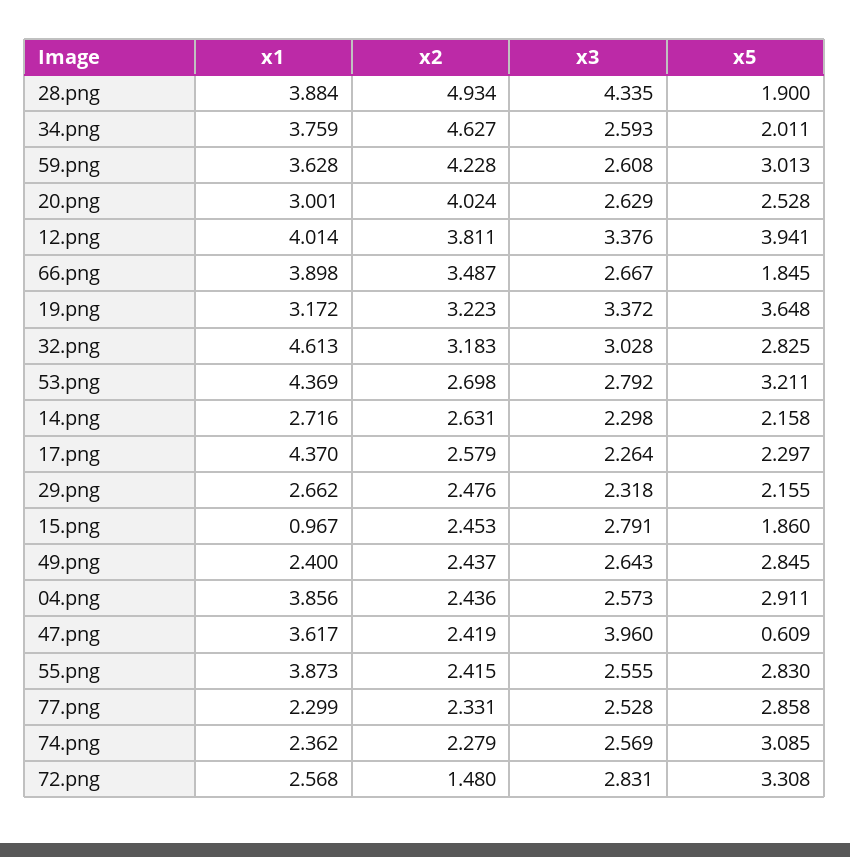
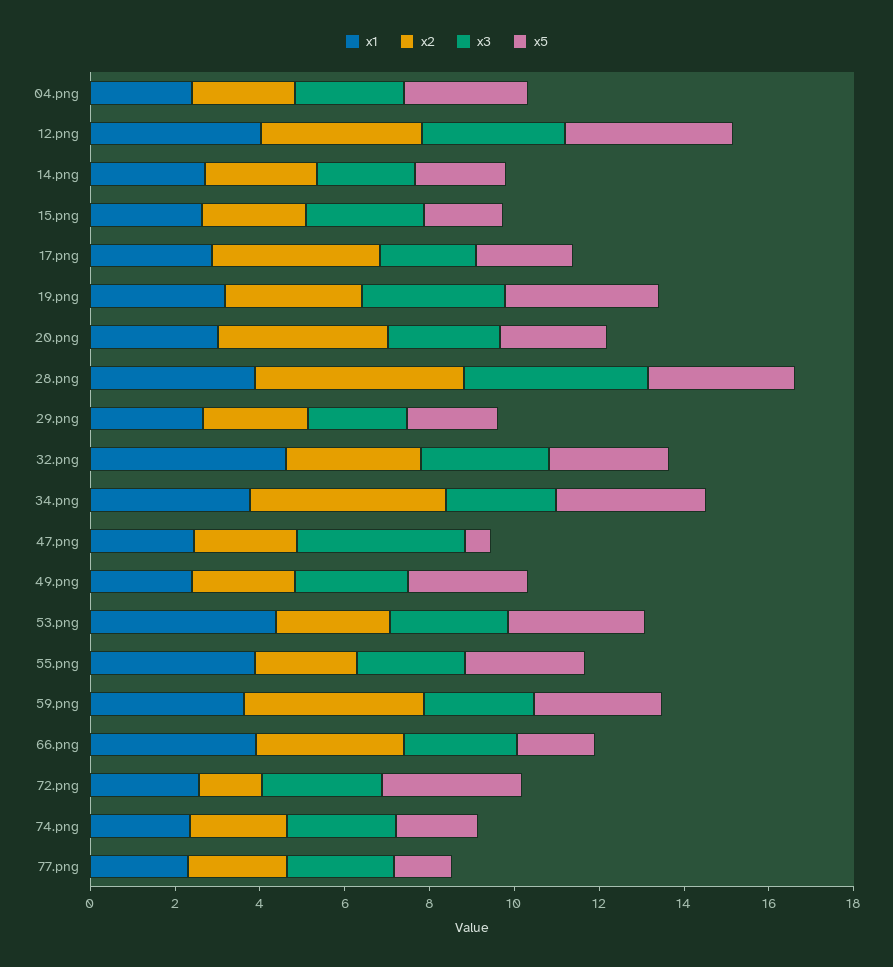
  {
    "x1": {
      "28.png": 3.884,
      "34.png": 3.759,
      "59.png": 3.628,
      "20.png": 3.001,
      "12.png": 4.014,
      "66.png": 3.898,
      "19.png": 3.172,
      "32.png": 4.613,
      "53.png": 4.369,
      "14.png": 2.716,
-     "17.png": 4.37,
+     "17.png": 3,
      "29.png": 2.662,
-     "15.png": 0.967,
+     "15.png": 2.5,
      "49.png": 2.4,
-     "04.png": 3.856,
+     "04.png": 2.5,
-     "47.png": 3.617,
+     "47.png": 2.5,
      "55.png": 3.873,
      "77.png": 2.299,
      "74.png": 2.362,
      "72.png": 2.568
    },
    "x2": {
      "28.png": 4.934,
      "34.png": 4.627,
      "59.png": 4.228,
      "20.png": 4.024,
      "12.png": 3.811,
      "66.png": 3.487,
      "19.png": 3.223,
      "32.png": 3.183,
      "53.png": 2.698,
      "14.png": 2.631,
-     "17.png": 2.579,
+     "17.png": 4,
      "29.png": 2.476,
      "15.png": 2.453,
      "49.png": 2.437,
      "04.png": 2.436,
      "47.png": 2.419,
      "55.png": 2.415,
      "77.png": 2.331,
      "74.png": 2.279,
      "72.png": 1.48
    },
    "x3": {
      "28.png": 4.335,
      "34.png": 2.593,
      "59.png": 2.608,
      "20.png": 2.629,
      "12.png": 3.376,
      "66.png": 2.667,
      "19.png": 3.372,
      "32.png": 3.028,
      "53.png": 2.792,
      "14.png": 2.298,
      "17.png": 2.264,
      "29.png": 2.318,
      "15.png": 2.791,
      "49.png": 2.643,
      "04.png": 2.573,
      "47.png": 3.96,
      "55.png": 2.555,
      "77.png": 2.528,
      "74.png": 2.569,
      "72.png": 2.831
    },
    "x5": {
-     "28.png": 1.9,
+     "28.png": 3.5,
-     "34.png": 2.011,
+     "34.png": 3.5,
      "59.png": 3.013,
      "20.png": 2.528,
      "12.png": 3.941,
      "66.png": 1.845,
      "19.png": 3.648,
      "32.png": 2.825,
      "53.png": 3.211,
      "14.png": 2.158,
      "17.png": 2.297,
      "29.png": 2.155,
      "15.png": 1.86,
      "49.png": 2.845,
      "04.png": 2.911,
      "47.png": 0.609,
      "55.png": 2.83,
-     "77.png": 2.858,
+     "77.png": 1.5,
-     "74.png": 3.085,
+     "74.png": 2,
      "72.png": 3.308
    }
  }

